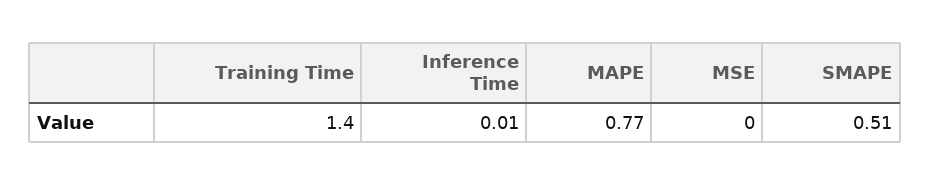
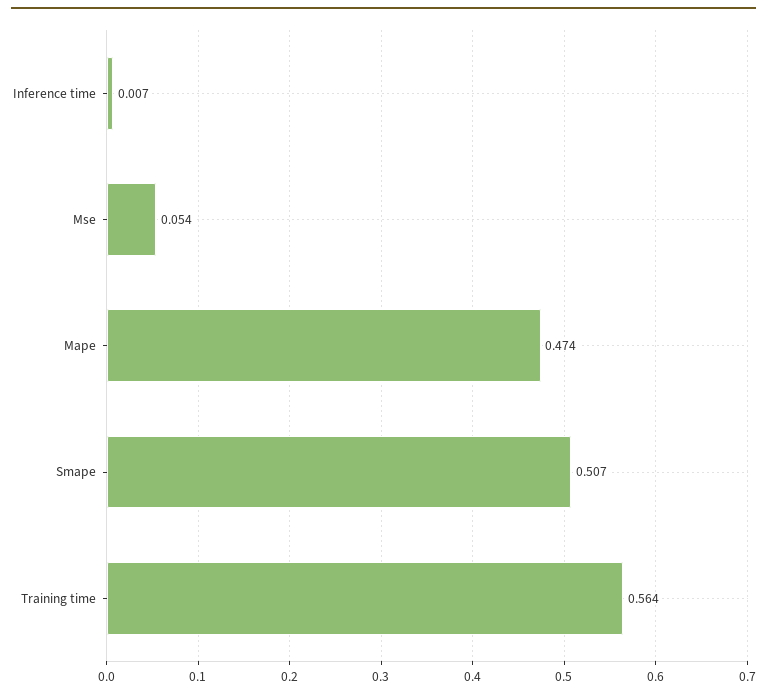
  {
-   "Training Time": 1.4,
+   "Training Time": 0.564,
    "Inference Time": 0.007,
-   "MAPE": 0.77,
+   "MAPE": 0.474,
-   "MSE": 0,
+   "MSE": 0.054,
    "SMAPE": 0.507
  }

